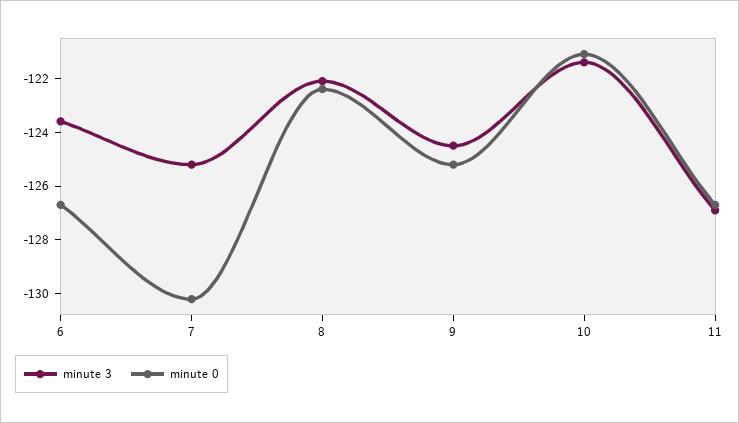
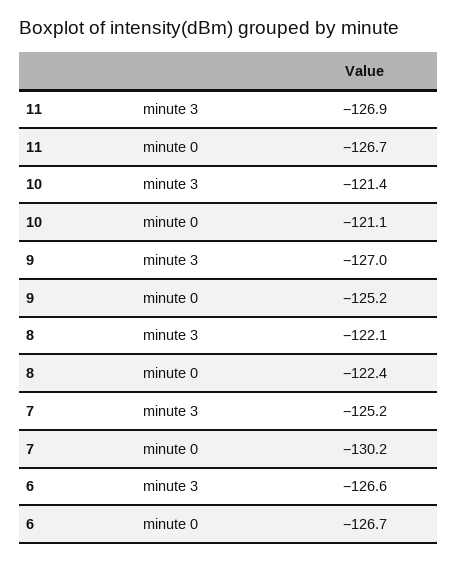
  {
    "minute 3": {
-     "6": -123.5,
+     "6": -126.6,
      "7": -125.2,
      "8": -122.1,
-     "9": -124.5,
+     "9": -127,
      "10": -121.4,
      "11": -126.9
    },
    "minute 0": {
      "6": -126.7,
      "7": -130.2,
      "8": -122.4,
      "9": -125.2,
      "10": -121.1,
      "11": -126.7
    }
  }

